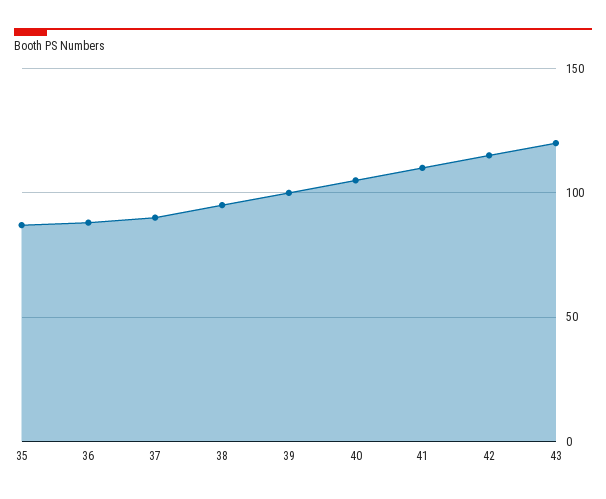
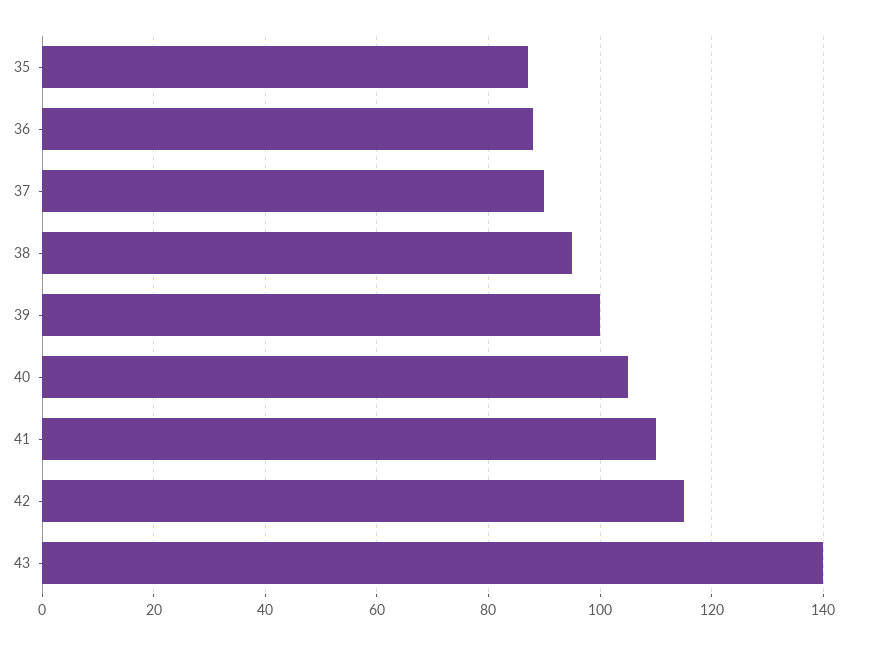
  {
    "35": 85,
    "36": 90,
    "37": 90,
    "38": 95,
    "39": 100,
    "40": 105,
    "41": 110,
    "42": 115,
-   "43": 120
+   "43": 140
  }

